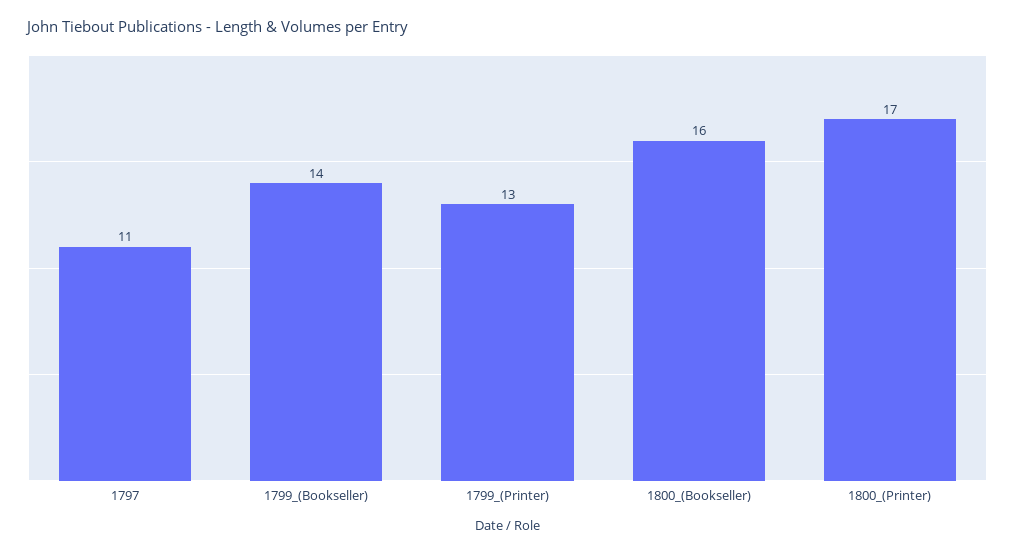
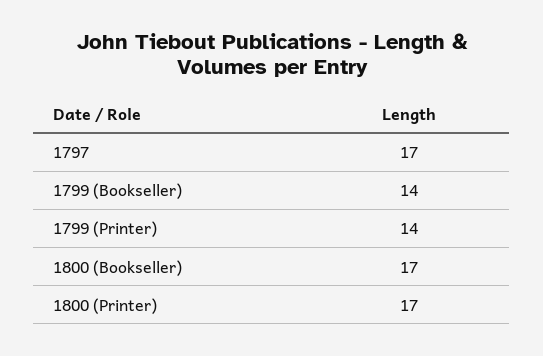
  {
-   "1797": 11,
+   "1797": 17,
    "1799_(Bookseller)": 14,
-   "1799_(Printer)": 13,
+   "1799_(Printer)": 14,
-   "1800_(Bookseller)": 16,
+   "1800_(Bookseller)": 17,
    "1800_(Printer)": 17
  }

